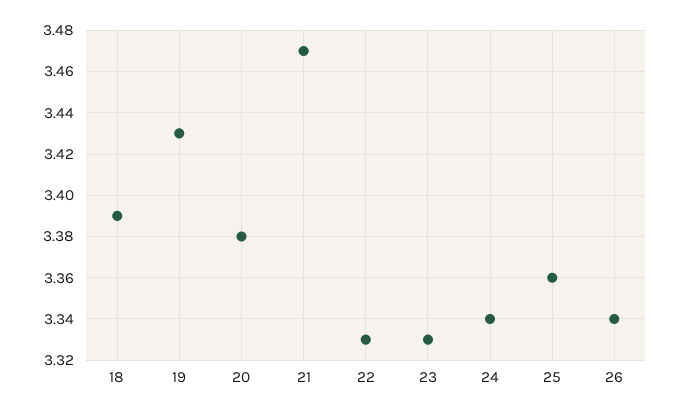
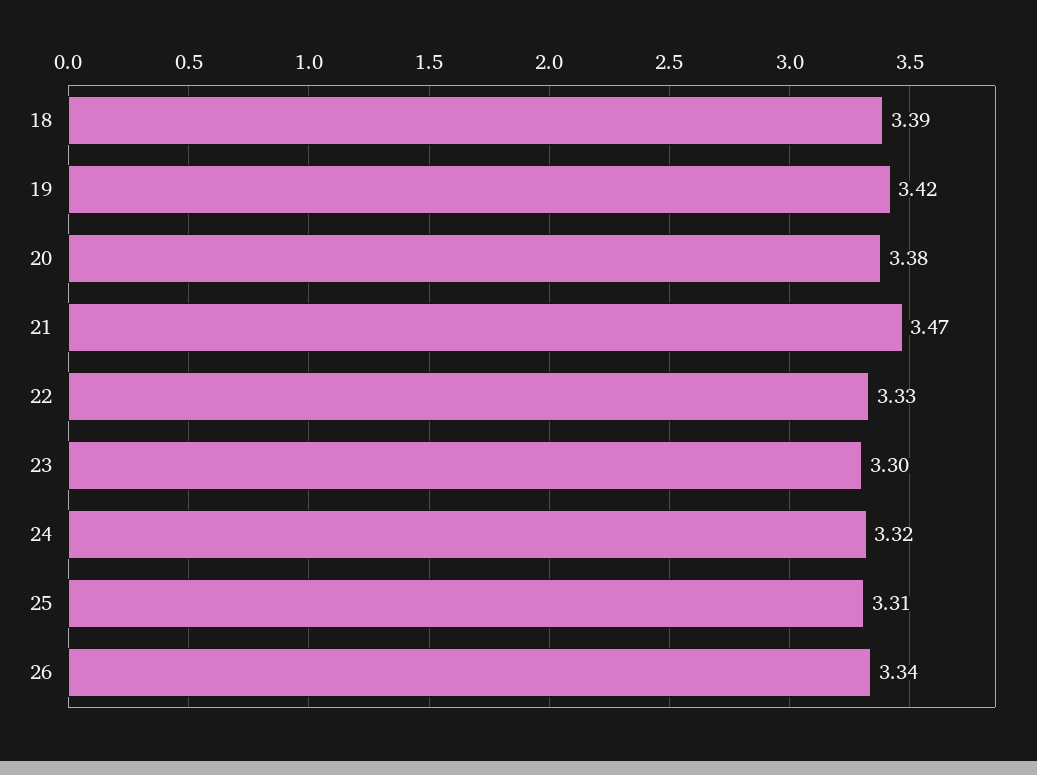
  {
    "18": 3.39,
-   "19": 3.43,
+   "19": 3.42,
    "20": 3.38,
    "21": 3.47,
    "22": 3.33,
-   "23": 3.33,
+   "23": 3.3,
-   "24": 3.34,
+   "24": 3.32,
-   "25": 3.36,
+   "25": 3.31,
    "26": 3.34
  }

